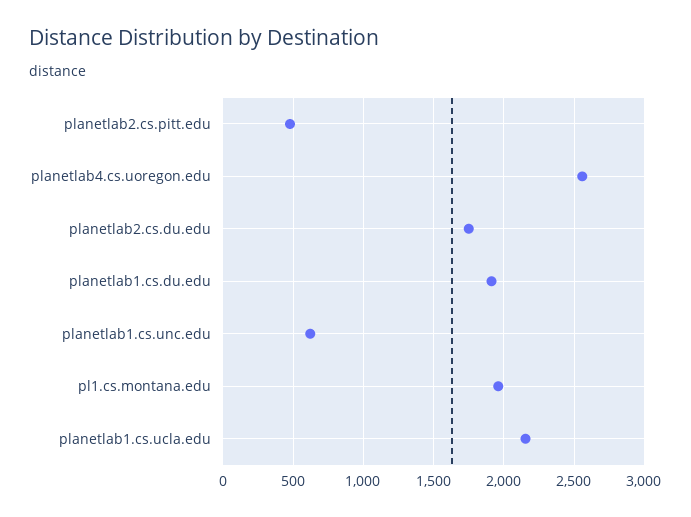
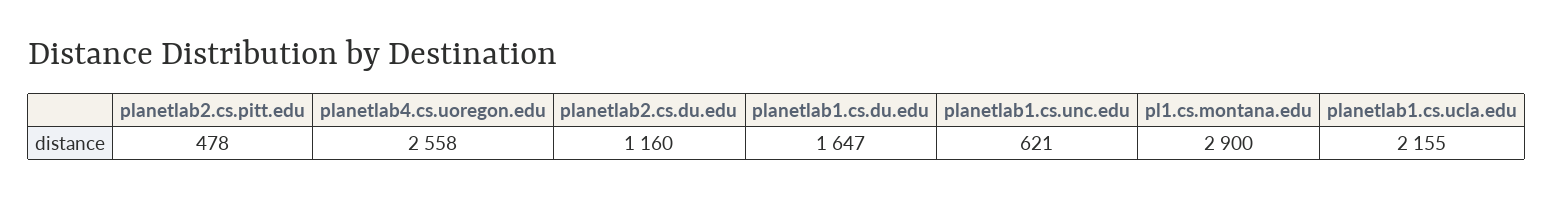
  {
    "planetlab2.cs.pitt.edu": 478,
    "planetlab4.cs.uoregon.edu": 2558,
-   "planetlab2.cs.du.edu": 1750,
+   "planetlab2.cs.du.edu": 1160,
-   "planetlab1.cs.du.edu": 1900,
+   "planetlab1.cs.du.edu": 1647,
    "planetlab1.cs.unc.edu": 621,
-   "pl1.cs.montana.edu": 1950,
+   "pl1.cs.montana.edu": 2900,
    "planetlab1.cs.ucla.edu": 2155
  }

